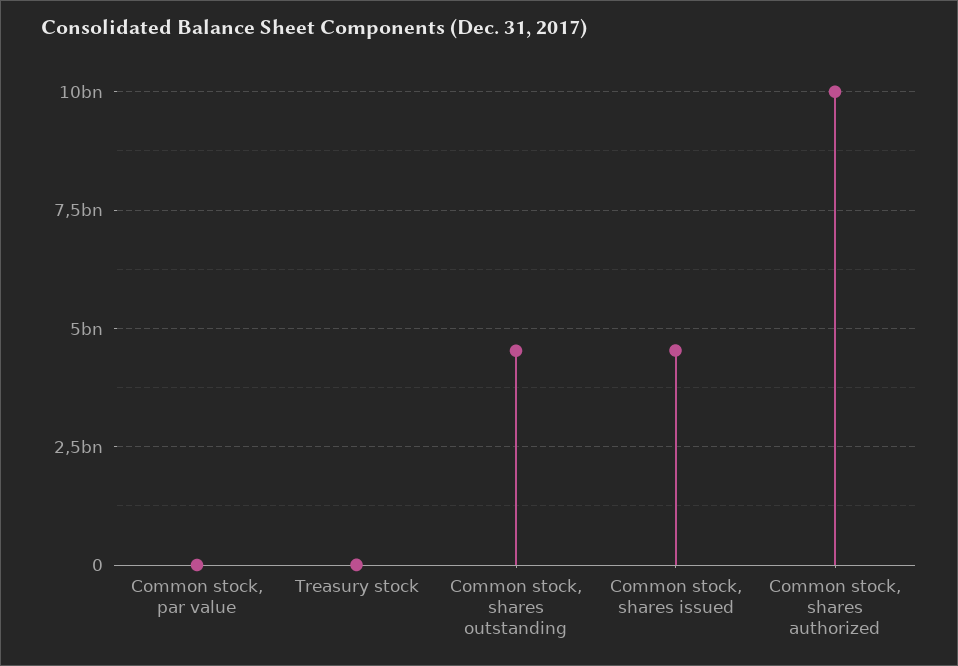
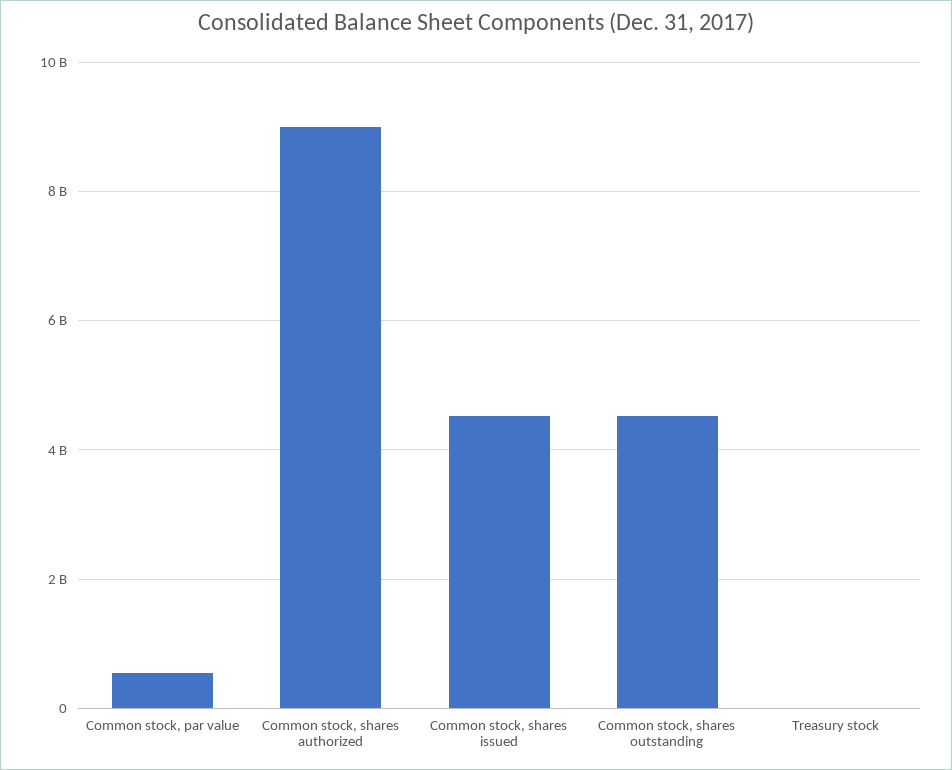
  {
-   "Common stock, par value": 0,
+   "Common stock, par value": 600000000,
    "Treasury stock": 0,
    "Common stock, shares outstanding": 4600000000,
    "Common stock, shares issued": 4600000000,
-   "Common stock, shares authorized": 10000000000
+   "Common stock, shares authorized": 9000000000
  }

